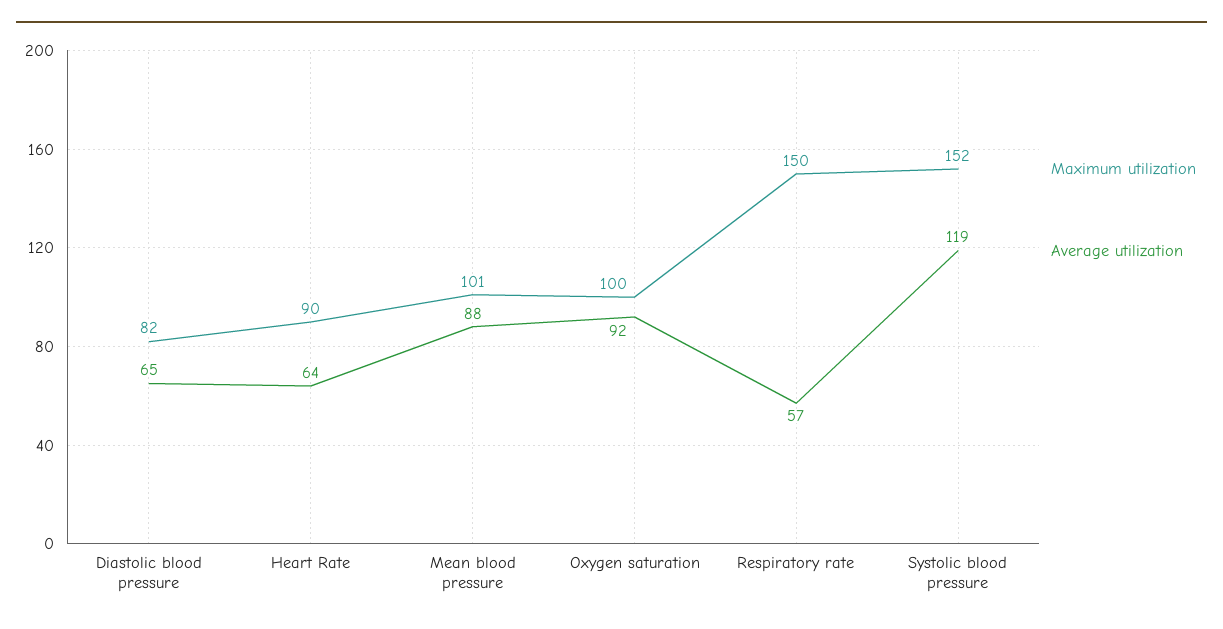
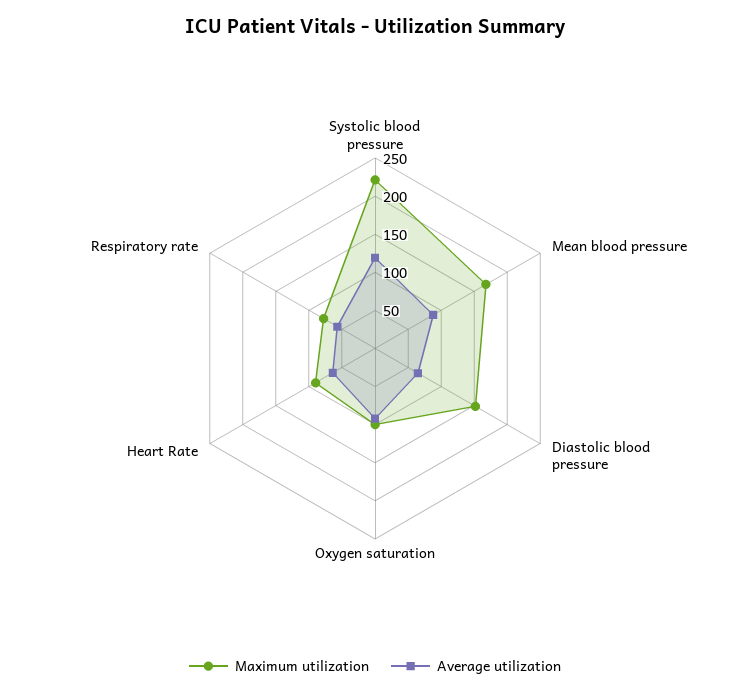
  {
    "Maximum utilization": {
-     "Diastolic blood pressure": 82,
+     "Diastolic blood pressure": 150,
      "Heart Rate": 90,
-     "Mean blood pressure": 101,
+     "Mean blood pressure": 175,
      "Oxygen saturation": 100,
-     "Respiratory rate": 150,
+     "Respiratory rate": 75,
-     "Systolic blood pressure": 152
+     "Systolic blood pressure": 225
    },
    "Average utilization": {
      "Diastolic blood pressure": 65,
      "Heart Rate": 64,
      "Mean blood pressure": 88,
      "Oxygen saturation": 92,
      "Respiratory rate": 57,
      "Systolic blood pressure": 119
    }
  }

